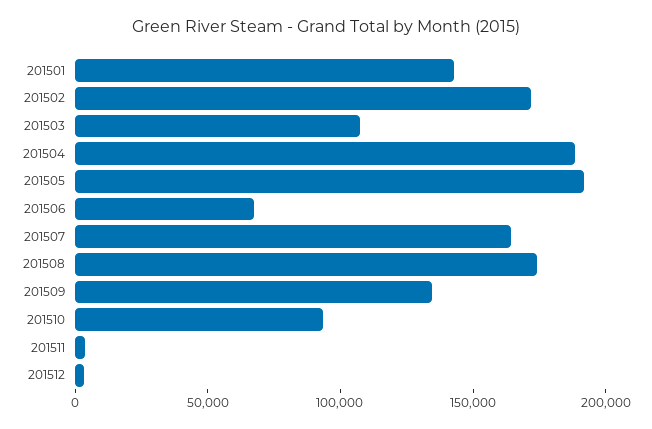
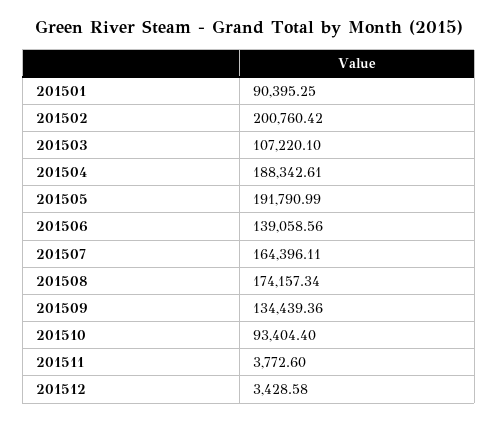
  {
-   "201501": 140000,
+   "201501": 90395.25,
-   "201502": 170000,
+   "201502": 200760.42,
    "201503": 107220.1,
    "201504": 188342.61,
    "201505": 191790.99,
-   "201506": 70000,
+   "201506": 139058.56,
    "201507": 164396.11,
    "201508": 174157.34,
    "201509": 134439.36,
    "201510": 93404.4,
    "201511": 3772.6,
    "201512": 3428.58
  }

